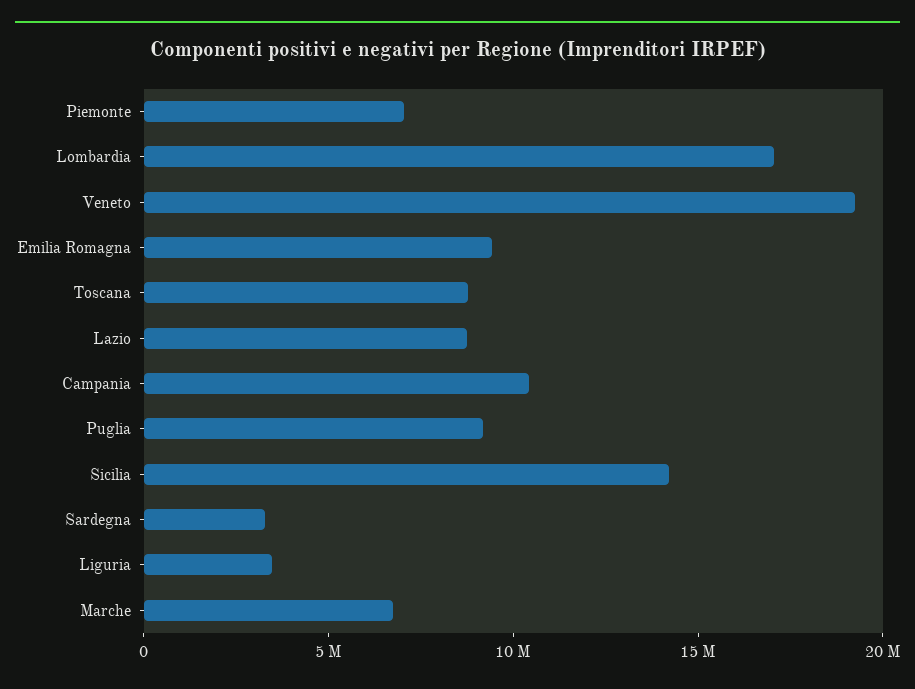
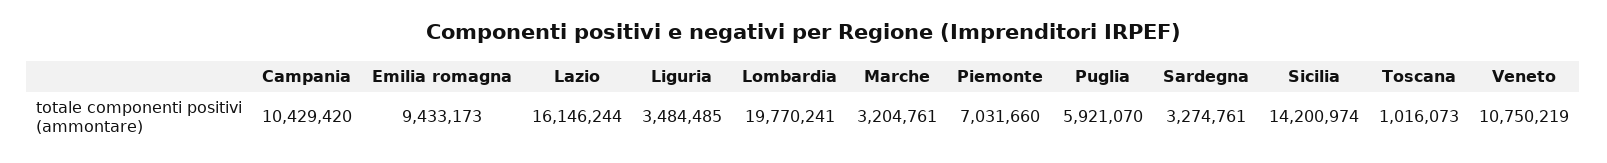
  {
    "Piemonte": 7031660,
-   "Lombardia": 17000000,
+   "Lombardia": 19770241,
-   "Veneto": 19000000,
+   "Veneto": 10750219,
    "Emilia Romagna": 9433173,
-   "Toscana": 9000000,
+   "Toscana": 1016073,
-   "Lazio": 9000000,
+   "Lazio": 16146244,
    "Campania": 10429420,
-   "Puglia": 9000000,
+   "Puglia": 5921070,
    "Sicilia": 14200974,
    "Sardegna": 3274761,
    "Liguria": 3484485,
-   "Marche": 7000000
+   "Marche": 3204761
  }

